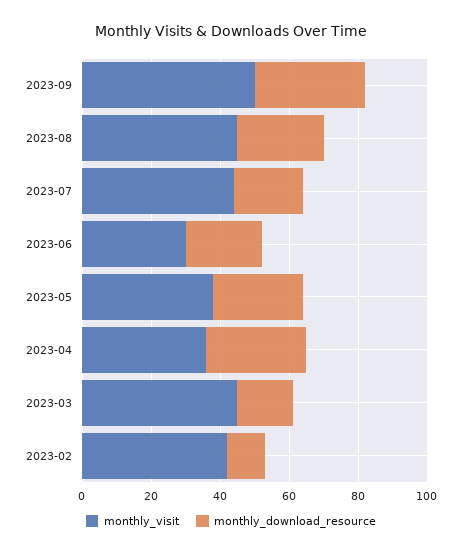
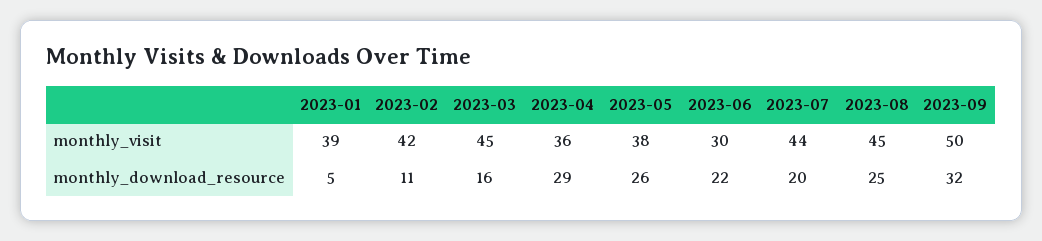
  {
    "monthly_visit": {
      "2023-09": 50,
      "2023-08": 45,
      "2023-07": 44,
      "2023-06": 30,
      "2023-05": 38,
      "2023-04": 36,
      "2023-03": 45,
-     "2023-02": 42
+     "2023-02": 42,
+     "2023-01": 39
    },
    "monthly_download_resource": {
      "2023-09": 32,
      "2023-08": 25,
      "2023-07": 20,
      "2023-06": 22,
      "2023-05": 26,
      "2023-04": 29,
      "2023-03": 16,
-     "2023-02": 11
+     "2023-02": 11,
+     "2023-01": 5
    }
  }

